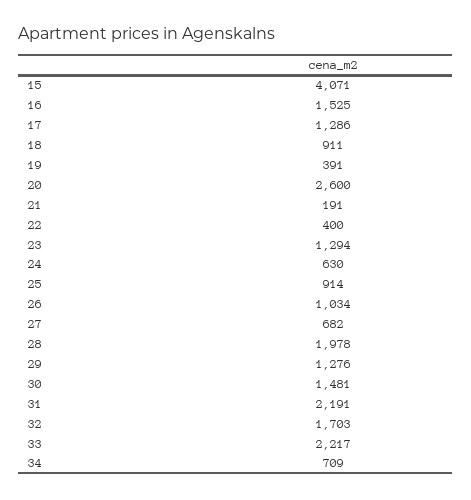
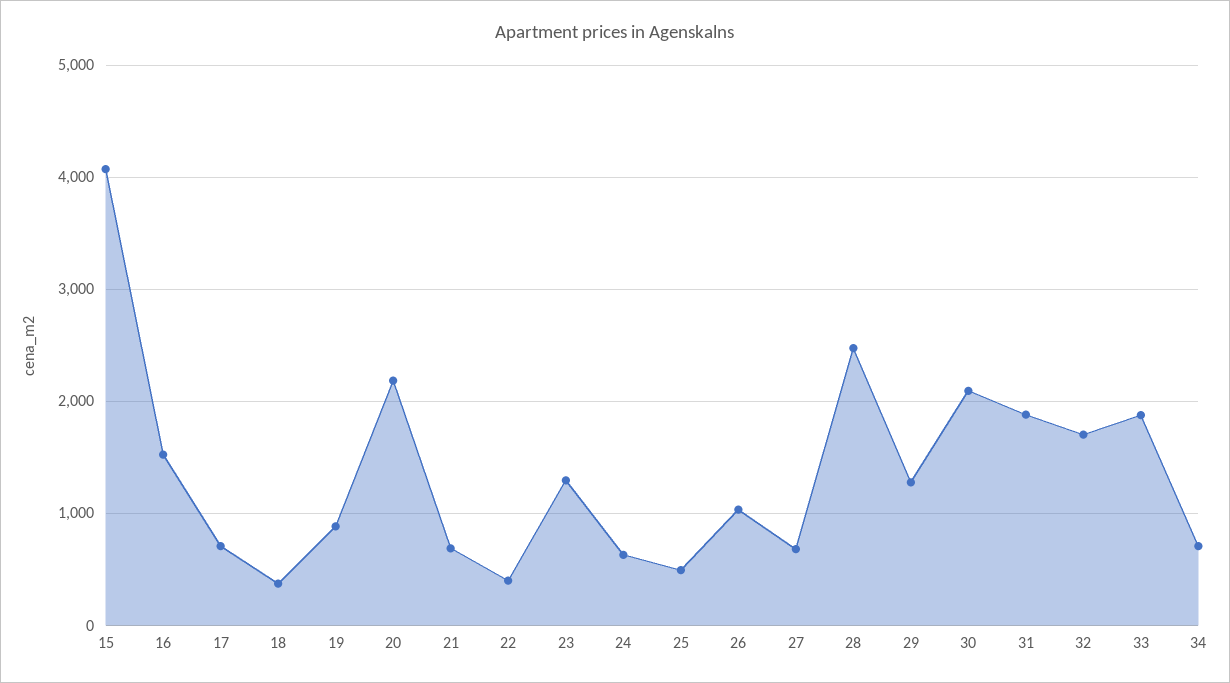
  {
    "15": 4071,
    "16": 1525,
-   "17": 1286,
+   "17": 700,
-   "18": 911,
+   "18": 400,
-   "19": 391,
+   "19": 900,
-   "20": 2600,
+   "20": 2200,
-   "21": 191,
+   "21": 700,
    "22": 400,
    "23": 1294,
    "24": 630,
-   "25": 914,
+   "25": 500,
    "26": 1034,
    "27": 682,
-   "28": 1978,
+   "28": 2500,
    "29": 1276,
-   "30": 1481,
+   "30": 2100,
-   "31": 2191,
+   "31": 1900,
    "32": 1703,
-   "33": 2217,
+   "33": 1900,
    "34": 709
  }

